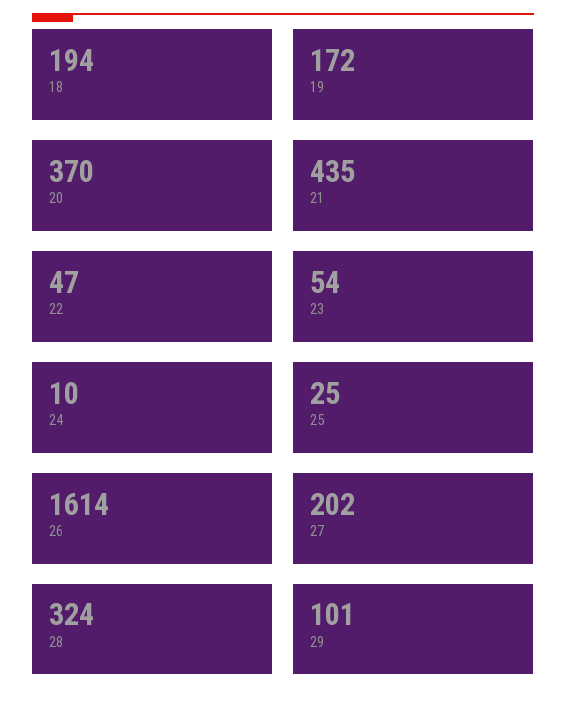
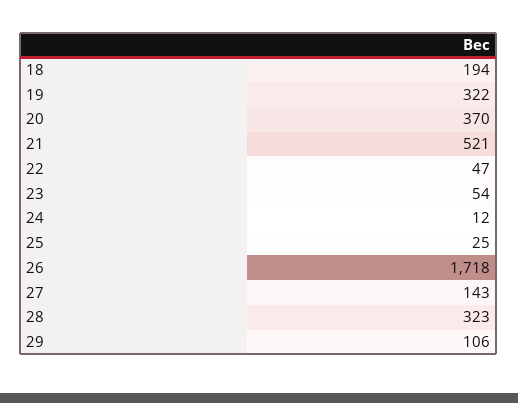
  {
    "18": 194,
-   "19": 172,
+   "19": 322,
    "20": 370,
-   "21": 435,
+   "21": 521,
    "22": 47,
    "23": 54,
-   "24": 10,
+   "24": 12,
    "25": 25,
-   "26": 1614,
+   "26": 1718,
-   "27": 202,
+   "27": 143,
-   "28": 324,
+   "28": 323,
-   "29": 101
+   "29": 106
  }

